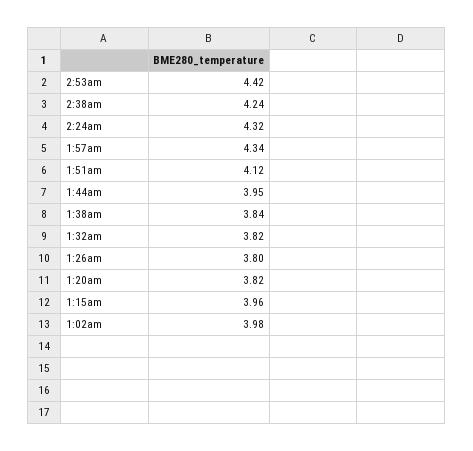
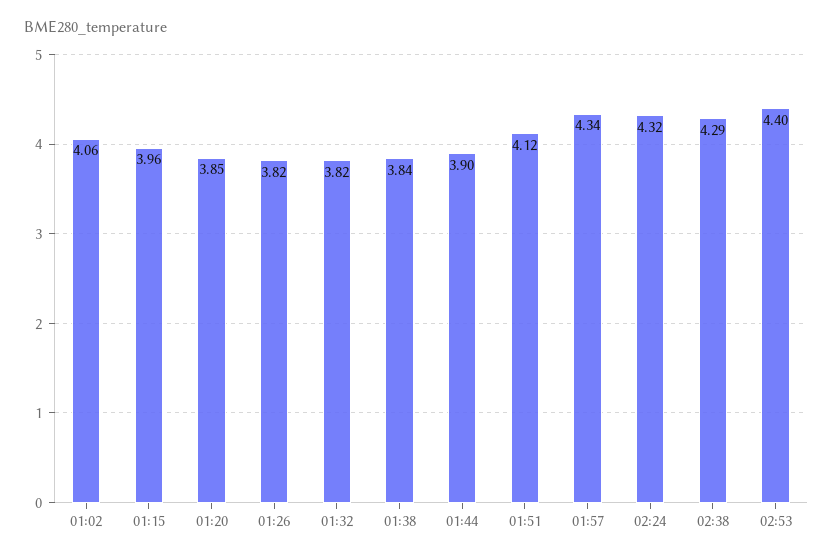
  {
-   "2:53am": 4.42,
+   "2:53am": 4.4,
-   "2:38am": 4.24,
+   "2:38am": 4.29,
    "2:24am": 4.32,
    "1:57am": 4.34,
    "1:51am": 4.12,
-   "1:44am": 3.95,
+   "1:44am": 3.9,
    "1:38am": 3.84,
    "1:32am": 3.82,
-   "1:26am": 3.8,
+   "1:26am": 3.82,
-   "1:20am": 3.82,
+   "1:20am": 3.85,
    "1:15am": 3.96,
-   "1:02am": 3.98
+   "1:02am": 4.06
  }

